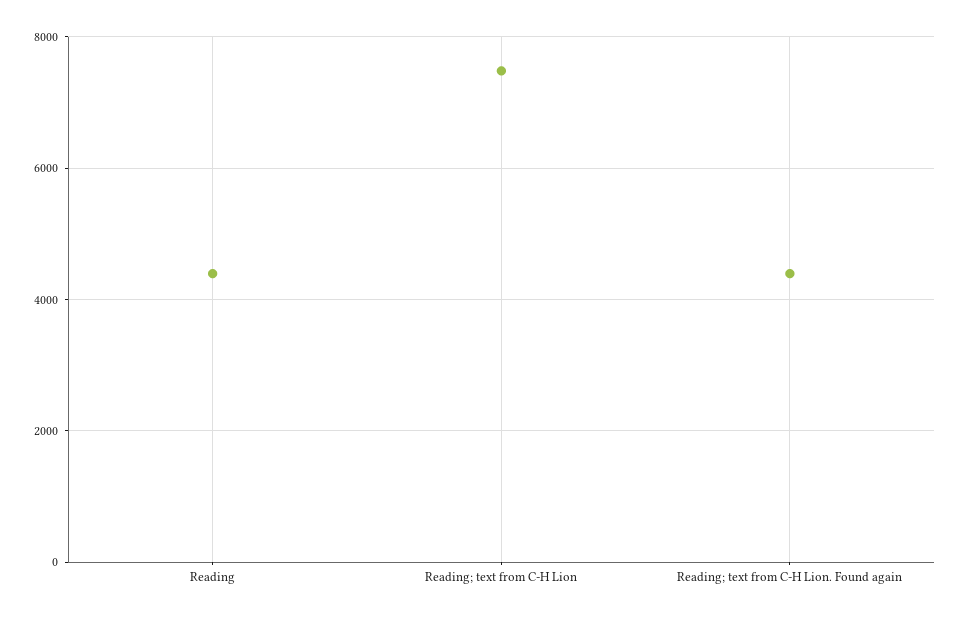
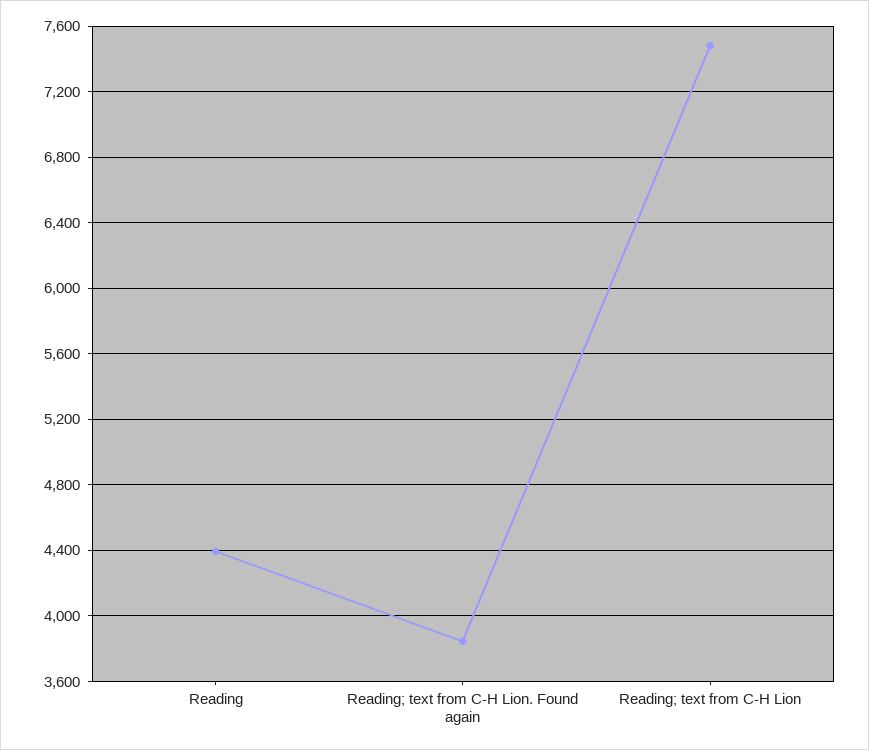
  {
    "Reading": 4400,
    "Reading; text from C-H Lion": 7500,
-   "Reading; text from C-H Lion. Found again": 4400
+   "Reading; text from C-H Lion. Found again": 3850
  }

